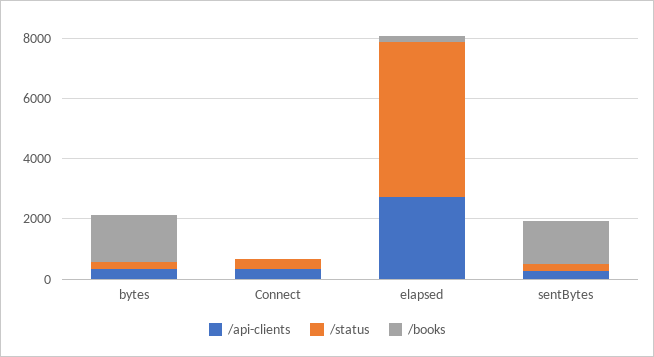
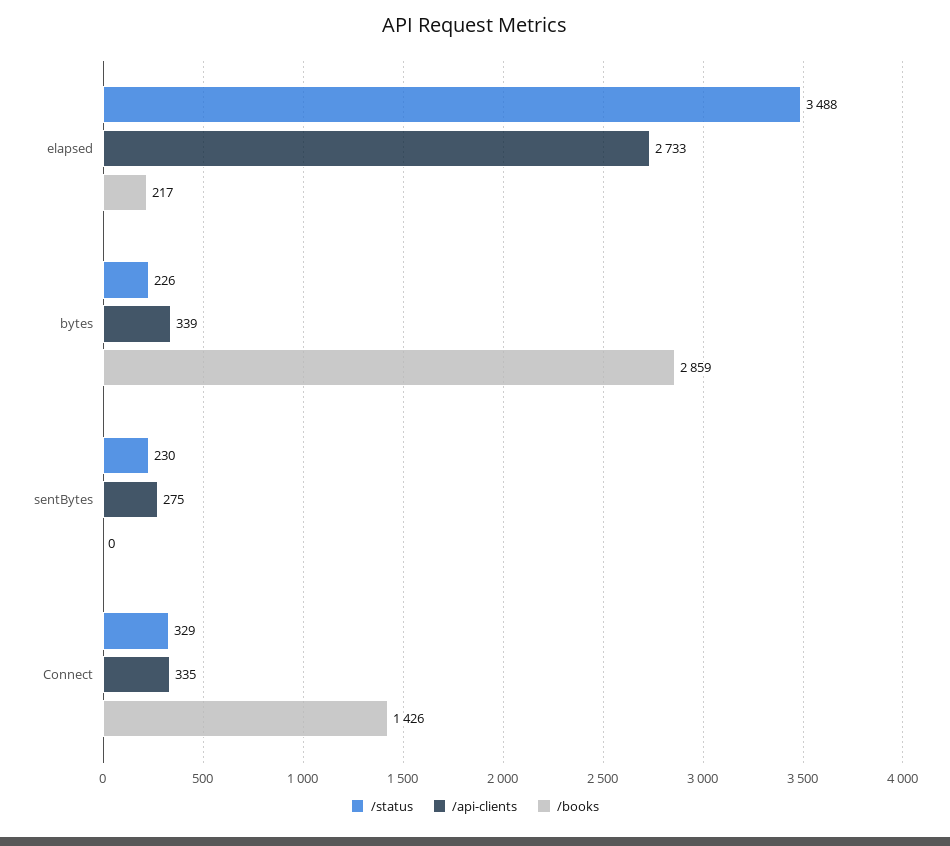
  {
    "/api-clients": {
      "bytes": 339,
      "Connect": 335,
      "elapsed": 2733,
      "sentBytes": 275
    },
    "/status": {
      "bytes": 226,
      "Connect": 329,
-     "elapsed": 5000,
+     "elapsed": 3488,
      "sentBytes": 230
    },
    "/books": {
-     "bytes": 1500,
+     "bytes": 2859,
-     "Connect": 0,
+     "Connect": 1426,
      "elapsed": 217,
-     "sentBytes": 1500
+     "sentBytes": 0
    }
  }

